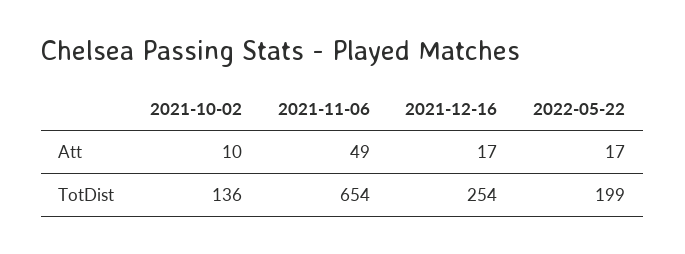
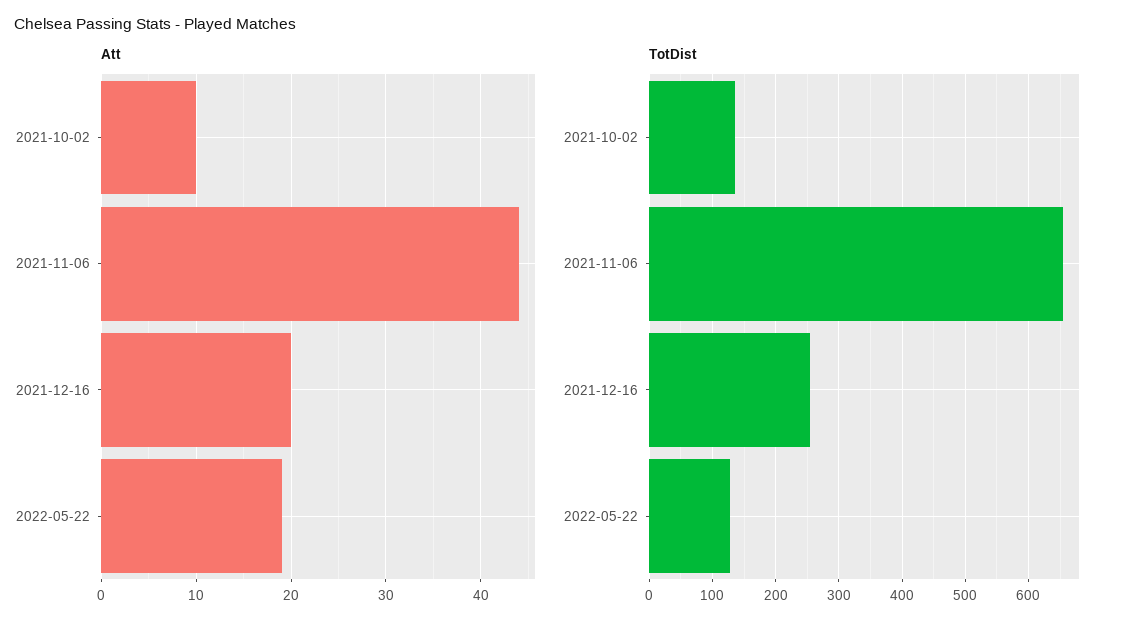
  {
    "Att": {
      "2021-10-02": 10,
-     "2021-11-06": 49,
+     "2021-11-06": 44,
-     "2021-12-16": 17,
+     "2021-12-16": 20,
-     "2022-05-22": 17
+     "2022-05-22": 19
    },
    "TotDist": {
      "2021-10-02": 136,
      "2021-11-06": 654,
      "2021-12-16": 254,
-     "2022-05-22": 199
+     "2022-05-22": 130
    }
  }

